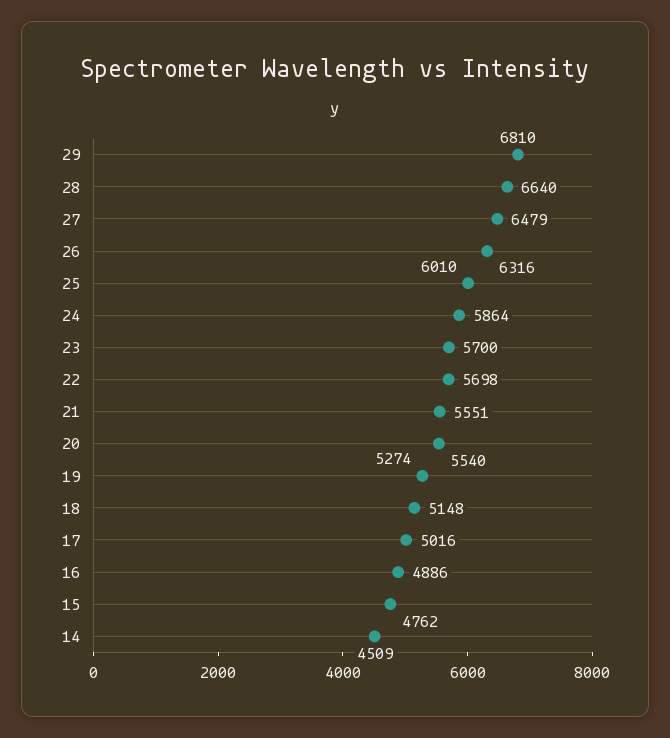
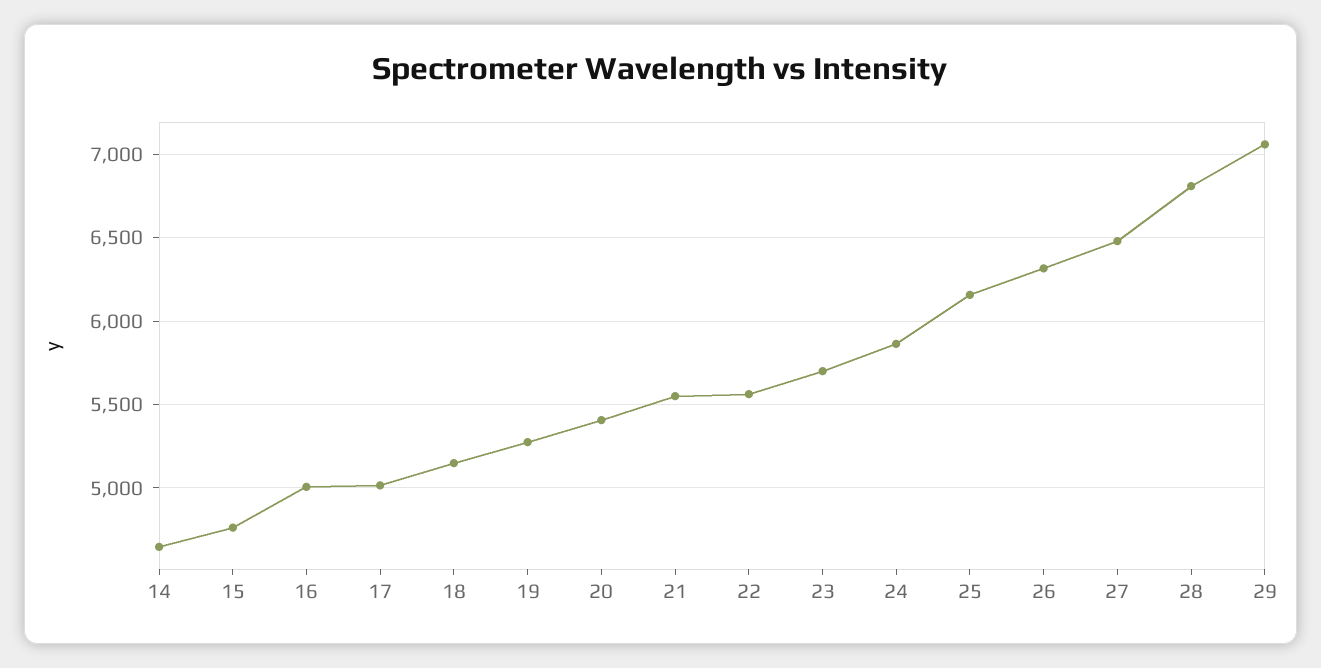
  {
-   "29": 6810,
+   "29": 7050,
-   "28": 6640,
+   "28": 6800,
    "27": 6479,
    "26": 6316,
-   "25": 6010,
+   "25": 6150,
    "24": 5864,
    "23": 5700,
-   "22": 5698,
+   "22": 5550,
    "21": 5551,
-   "20": 5540,
+   "20": 5400,
    "19": 5274,
    "18": 5148,
    "17": 5016,
-   "16": 4886,
+   "16": 5000,
    "15": 4762,
-   "14": 4509
+   "14": 4650
  }

